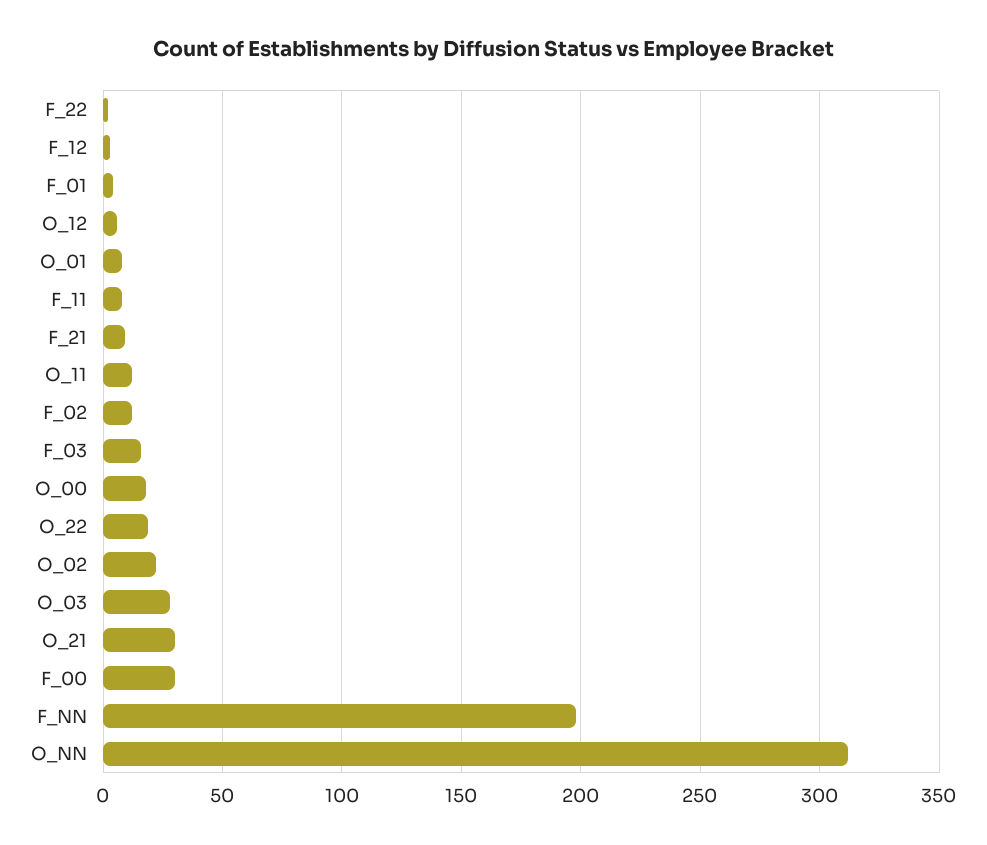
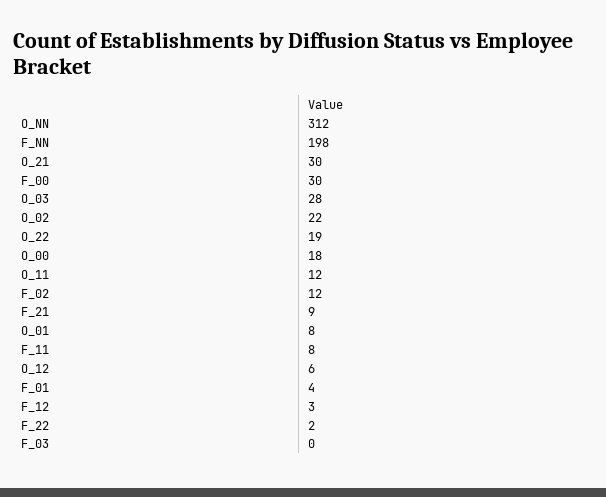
  {
    "F_22": 2,
    "F_12": 3,
    "F_01": 4,
    "O_12": 6,
    "O_01": 8,
    "F_11": 8,
    "F_21": 9,
    "O_11": 12,
    "F_02": 12,
-   "F_03": 15,
+   "F_03": 0,
    "O_00": 18,
    "O_22": 19,
    "O_02": 22,
    "O_03": 28,
    "O_21": 30,
    "F_00": 30,
    "F_NN": 198,
    "O_NN": 312
  }

